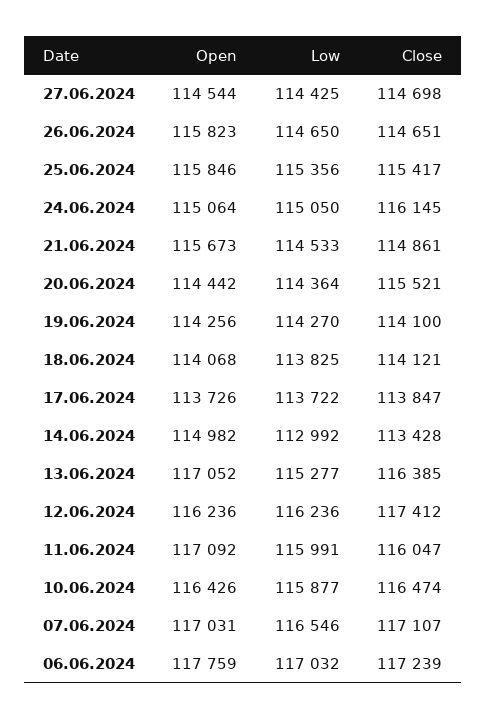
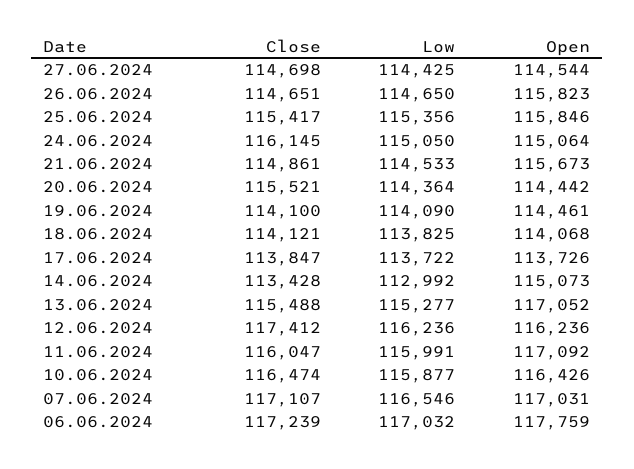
  {
    "Open": {
      "27.06.2024": 114544,
      "26.06.2024": 115823,
      "25.06.2024": 115846,
      "24.06.2024": 115064,
      "21.06.2024": 115673,
      "20.06.2024": 114442,
-     "19.06.2024": 114256,
+     "19.06.2024": 114461,
      "18.06.2024": 114068,
      "17.06.2024": 113726,
-     "14.06.2024": 114982,
+     "14.06.2024": 115073,
      "13.06.2024": 117052,
      "12.06.2024": 116236,
      "11.06.2024": 117092,
      "10.06.2024": 116426,
      "07.06.2024": 117031,
      "06.06.2024": 117759
    },
    "Low": {
      "27.06.2024": 114425,
      "26.06.2024": 114650,
      "25.06.2024": 115356,
      "24.06.2024": 115050,
      "21.06.2024": 114533,
      "20.06.2024": 114364,
-     "19.06.2024": 114270,
+     "19.06.2024": 114090,
      "18.06.2024": 113825,
      "17.06.2024": 113722,
      "14.06.2024": 112992,
      "13.06.2024": 115277,
      "12.06.2024": 116236,
      "11.06.2024": 115991,
      "10.06.2024": 115877,
      "07.06.2024": 116546,
      "06.06.2024": 117032
    },
    "Close": {
      "27.06.2024": 114698,
      "26.06.2024": 114651,
      "25.06.2024": 115417,
      "24.06.2024": 116145,
      "21.06.2024": 114861,
      "20.06.2024": 115521,
      "19.06.2024": 114100,
      "18.06.2024": 114121,
      "17.06.2024": 113847,
      "14.06.2024": 113428,
-     "13.06.2024": 116385,
+     "13.06.2024": 115488,
      "12.06.2024": 117412,
      "11.06.2024": 116047,
      "10.06.2024": 116474,
      "07.06.2024": 117107,
      "06.06.2024": 117239
    }
  }

